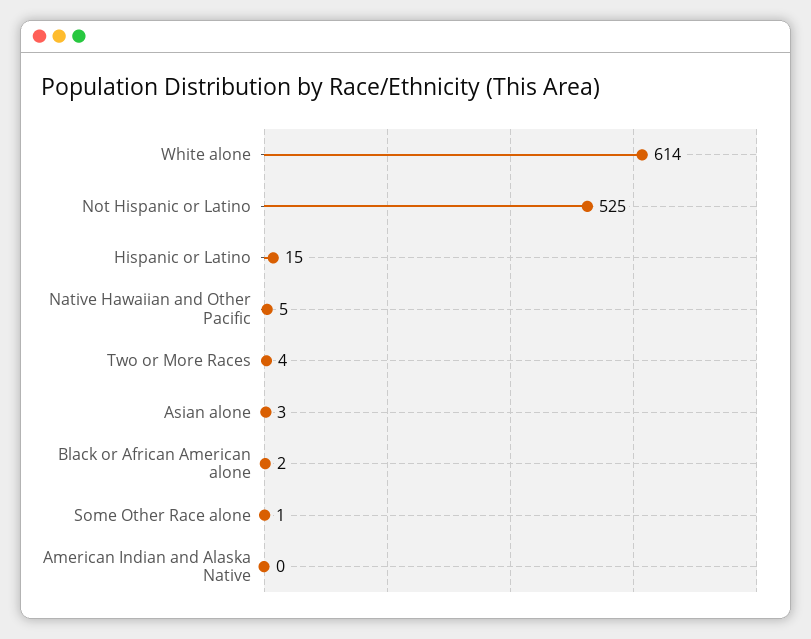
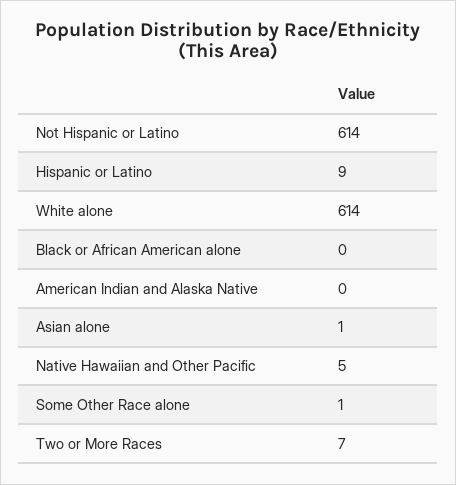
  {
    "White alone": 614,
-   "Not Hispanic or Latino": 525,
+   "Not Hispanic or Latino": 614,
-   "Hispanic or Latino": 15,
+   "Hispanic or Latino": 9,
    "Native Hawaiian and Other Pacific": 5,
-   "Two or More Races": 4,
+   "Two or More Races": 7,
-   "Asian alone": 3,
+   "Asian alone": 1,
-   "Black or African American alone": 2,
+   "Black or African American alone": 0,
    "Some Other Race alone": 1,
    "American Indian and Alaska Native": 0
  }

